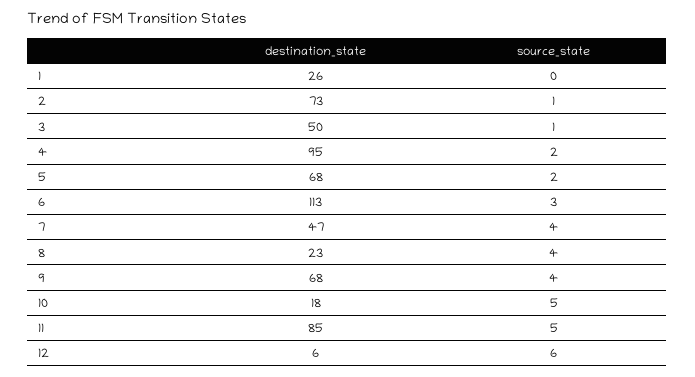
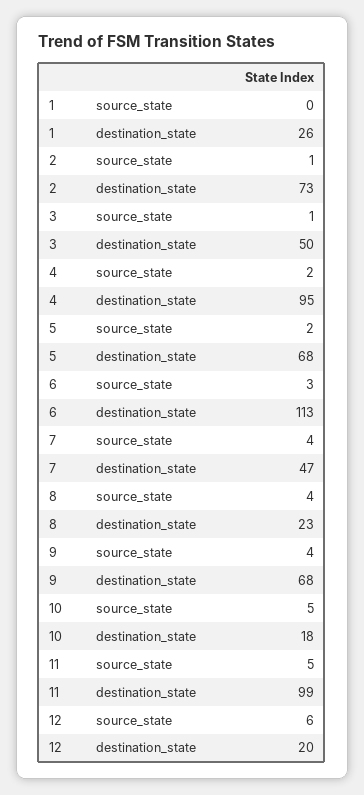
  {
    "destination_state": {
      "1": 26,
      "2": 73,
      "3": 50,
      "4": 95,
      "5": 68,
      "6": 113,
      "7": 47,
      "8": 23,
      "9": 68,
      "10": 18,
-     "11": 85,
+     "11": 99,
-     "12": 6
+     "12": 20
    },
    "source_state": {
      "1": 0,
      "2": 1,
      "3": 1,
      "4": 2,
      "5": 2,
      "6": 3,
      "7": 4,
      "8": 4,
      "9": 4,
      "10": 5,
      "11": 5,
      "12": 6
    }
  }

